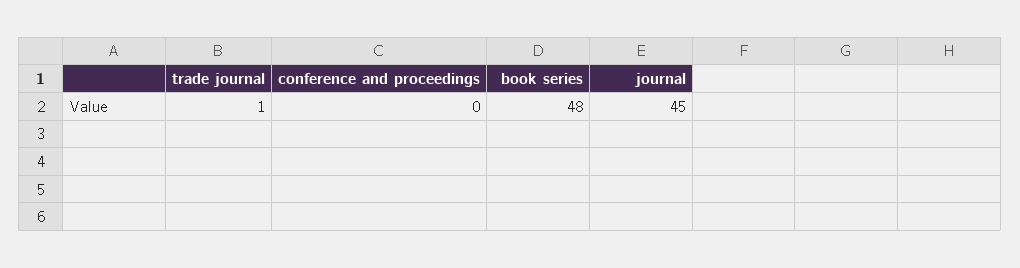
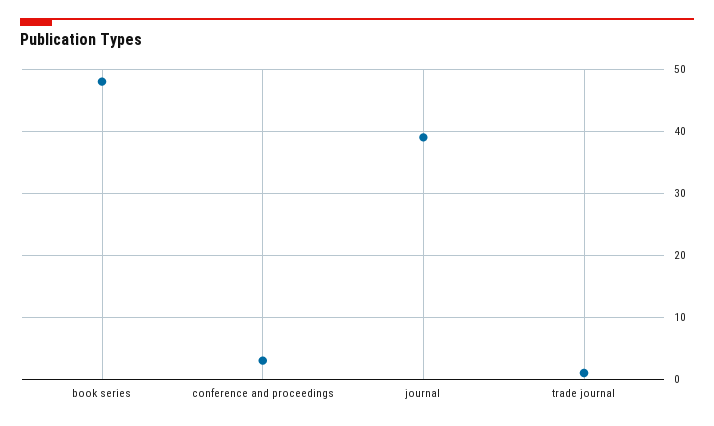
  {
    "trade journal": 1,
-   "conference and proceedings": 0,
+   "conference and proceedings": 3,
    "book series": 48,
-   "journal": 45
+   "journal": 39
  }

